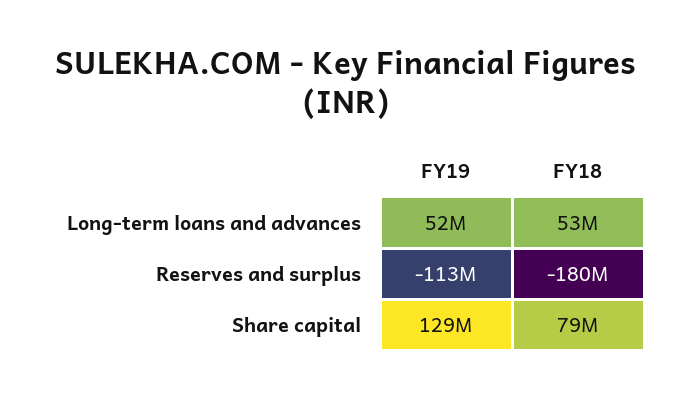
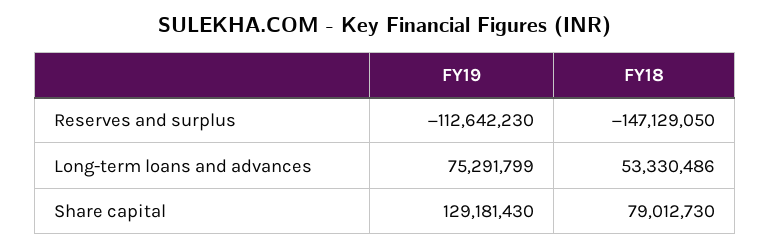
  {
    "FY19": {
-     "Long-term loans and advances": 52000000,
+     "Long-term loans and advances": 75291799,
      "Reserves and surplus": -112642230,
      "Share capital": 129181430
    },
    "FY18": {
      "Long-term loans and advances": 53330486,
-     "Reserves and surplus": -180000000,
+     "Reserves and surplus": -147129050,
      "Share capital": 79012730
    }
  }

